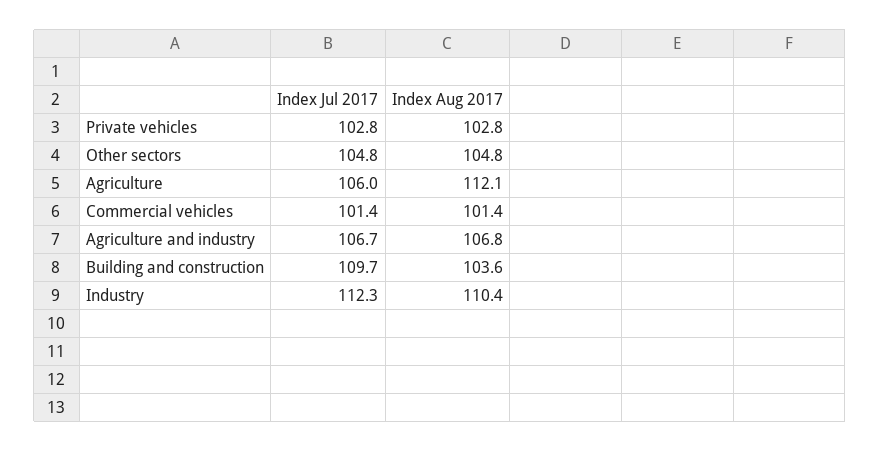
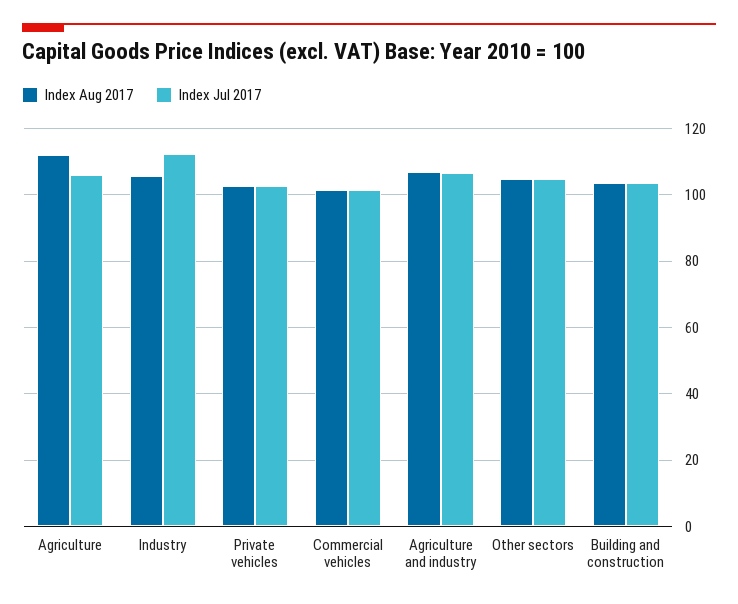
  {
    "Index Jul 2017": {
      "Private vehicles": 102.8,
      "Other sectors": 104.8,
      "Agriculture": 106,
      "Commercial vehicles": 101.4,
      "Agriculture and industry": 106.7,
-     "Building and construction": 109.7,
+     "Building and construction": 104,
      "Industry": 112.3
    },
    "Index Aug 2017": {
      "Private vehicles": 102.8,
      "Other sectors": 104.8,
      "Agriculture": 112.1,
      "Commercial vehicles": 101.4,
      "Agriculture and industry": 106.8,
      "Building and construction": 103.6,
-     "Industry": 110.4
+     "Industry": 106
    }
  }

